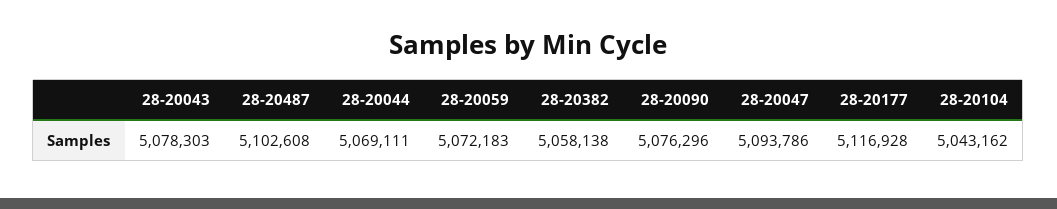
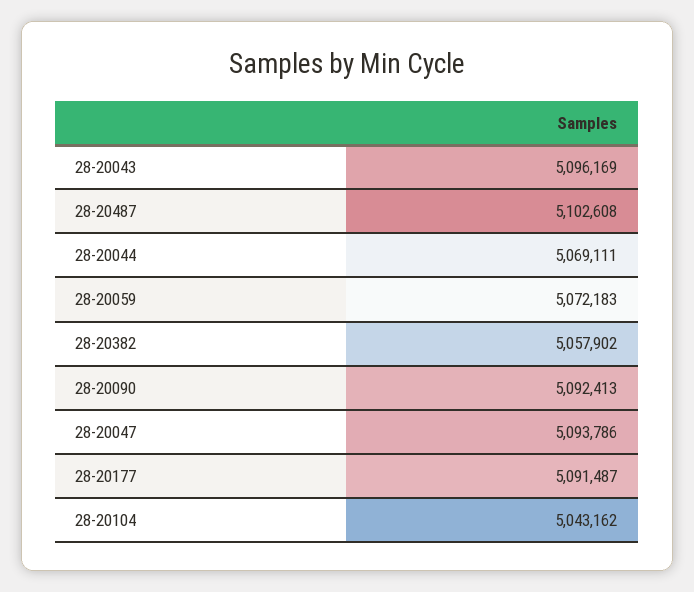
  {
-   "28-20043": 5078303,
+   "28-20043": 5096169,
    "28-20487": 5102608,
    "28-20044": 5069111,
    "28-20059": 5072183,
-   "28-20382": 5058138,
+   "28-20382": 5057902,
-   "28-20090": 5076296,
+   "28-20090": 5092413,
    "28-20047": 5093786,
-   "28-20177": 5116928,
+   "28-20177": 5091487,
    "28-20104": 5043162
  }

